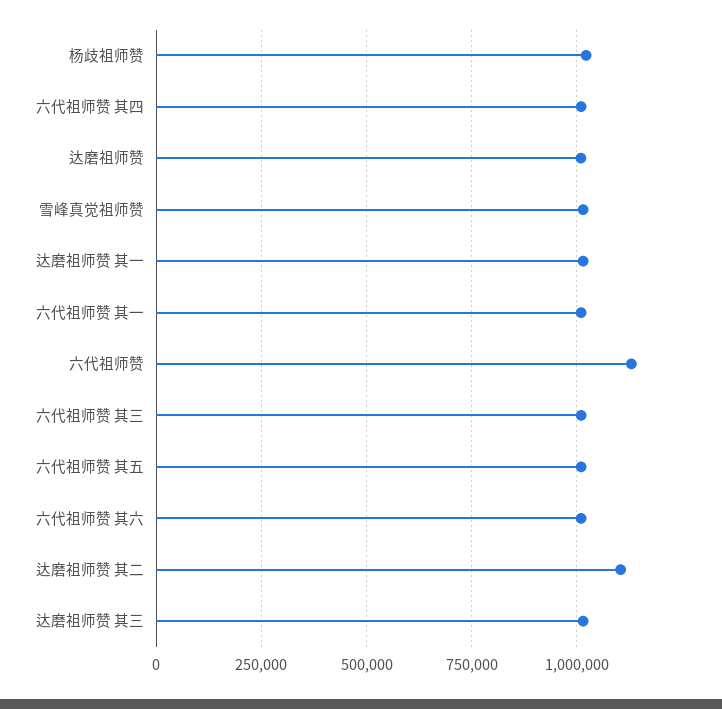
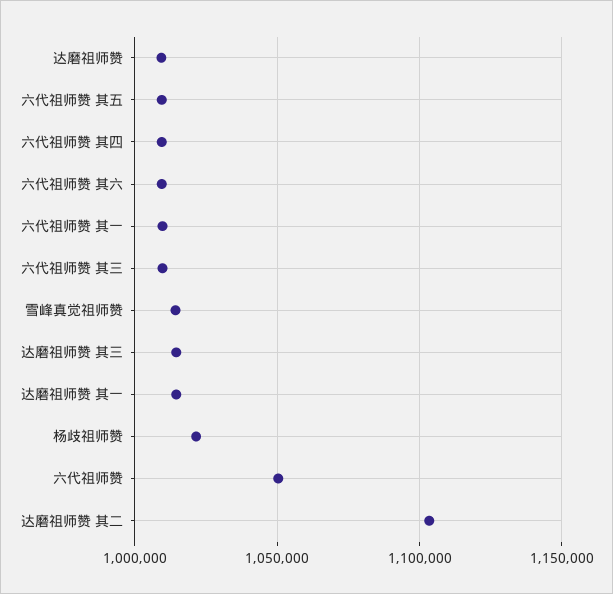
  {
    "杨歧祖师赞": 1020000,
    "六代祖师赞 其四": 1010000,
    "达磨祖师赞": 1010000,
    "雪峰真觉祖师赞": 1015000,
    "达磨祖师赞 其一": 1015000,
    "六代祖师赞 其一": 1010000,
-   "六代祖师赞": 1125000,
+   "六代祖师赞": 1050000,
    "六代祖师赞 其三": 1010000,
    "六代祖师赞 其五": 1010000,
    "六代祖师赞 其六": 1010000,
    "达磨祖师赞 其二": 1105000,
    "达磨祖师赞 其三": 1015000
  }

